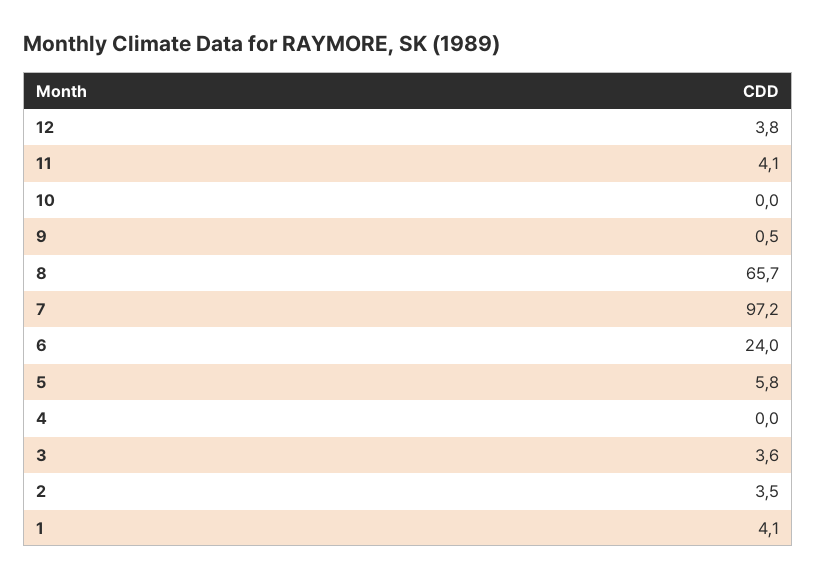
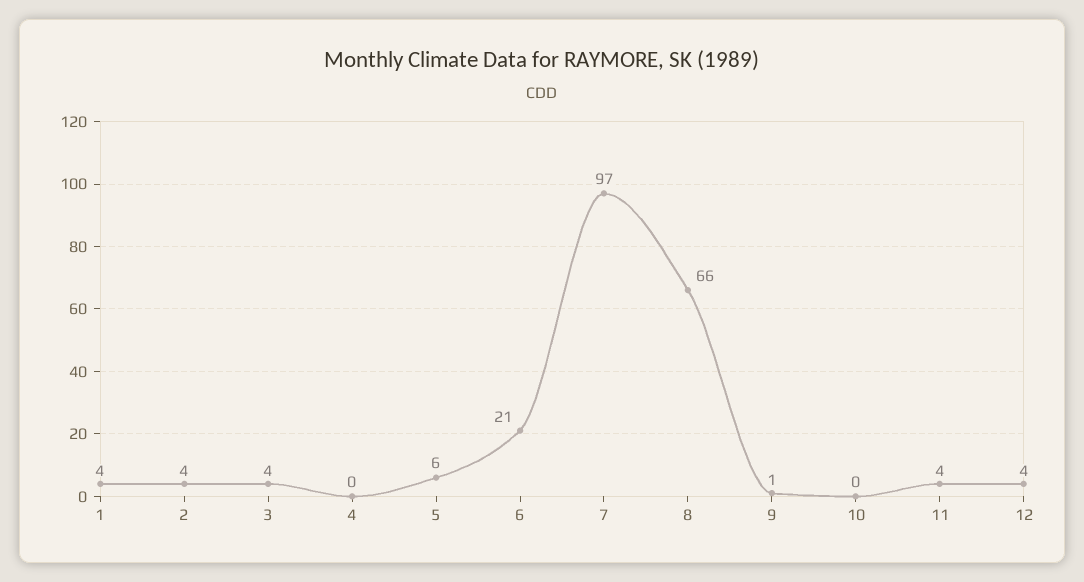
  {
    "12": 3.8,
    "11": 4.1,
    "10": 0,
    "9": 0.5,
    "8": 65.7,
    "7": 97.2,
-   "6": 24,
+   "6": 21,
    "5": 5.8,
    "4": 0,
    "3": 3.6,
    "2": 3.5,
    "1": 4.1
  }

